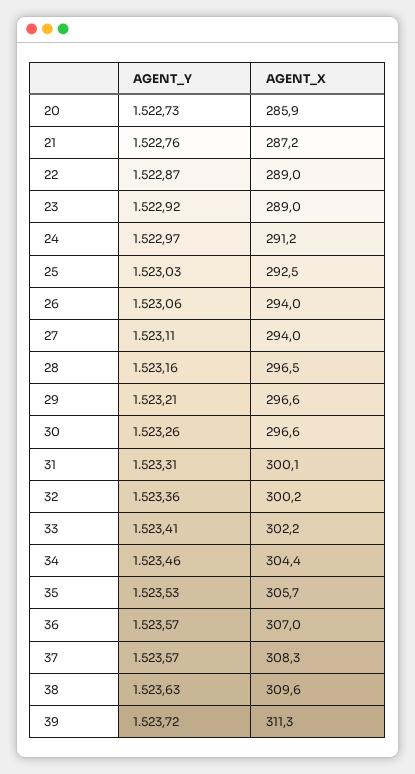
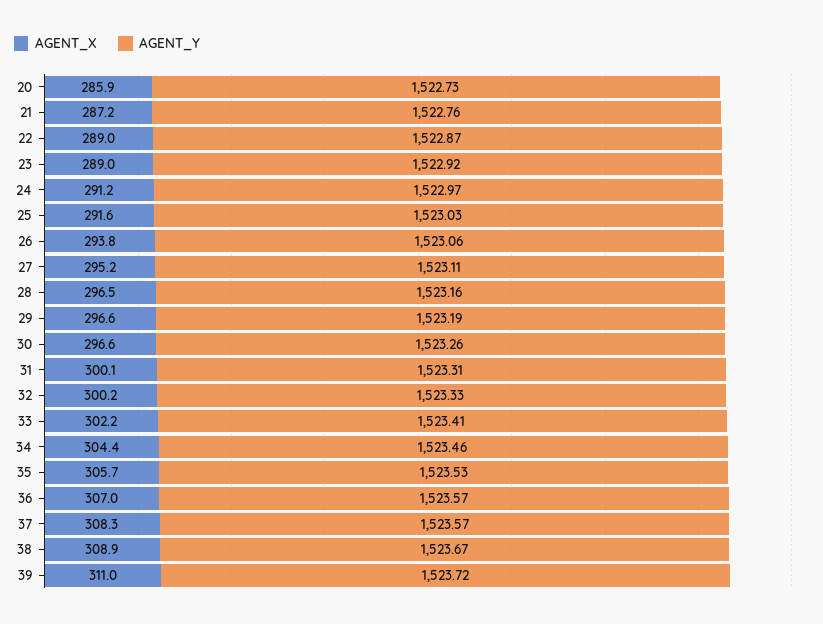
  {
    "AGENT_Y": {
      "20": 1522.73,
      "21": 1522.76,
      "22": 1522.87,
      "23": 1522.92,
      "24": 1522.97,
      "25": 1523.03,
      "26": 1523.06,
      "27": 1523.11,
      "28": 1523.16,
-     "29": 1523.21,
+     "29": 1523.19,
      "30": 1523.26,
      "31": 1523.31,
-     "32": 1523.36,
+     "32": 1523.33,
      "33": 1523.41,
      "34": 1523.46,
      "35": 1523.53,
      "36": 1523.57,
      "37": 1523.57,
-     "38": 1523.63,
+     "38": 1523.67,
      "39": 1523.72
    },
    "AGENT_X": {
      "20": 285.9,
      "21": 287.2,
      "22": 289,
      "23": 289,
      "24": 291.2,
-     "25": 292.5,
+     "25": 291.6,
-     "26": 294,
+     "26": 293.8,
-     "27": 294,
+     "27": 295.2,
      "28": 296.5,
      "29": 296.6,
      "30": 296.6,
      "31": 300.1,
      "32": 300.2,
      "33": 302.2,
      "34": 304.4,
      "35": 305.7,
      "36": 307,
      "37": 308.3,
-     "38": 309.6,
+     "38": 308.9,
-     "39": 311.3
+     "39": 311
    }
  }

